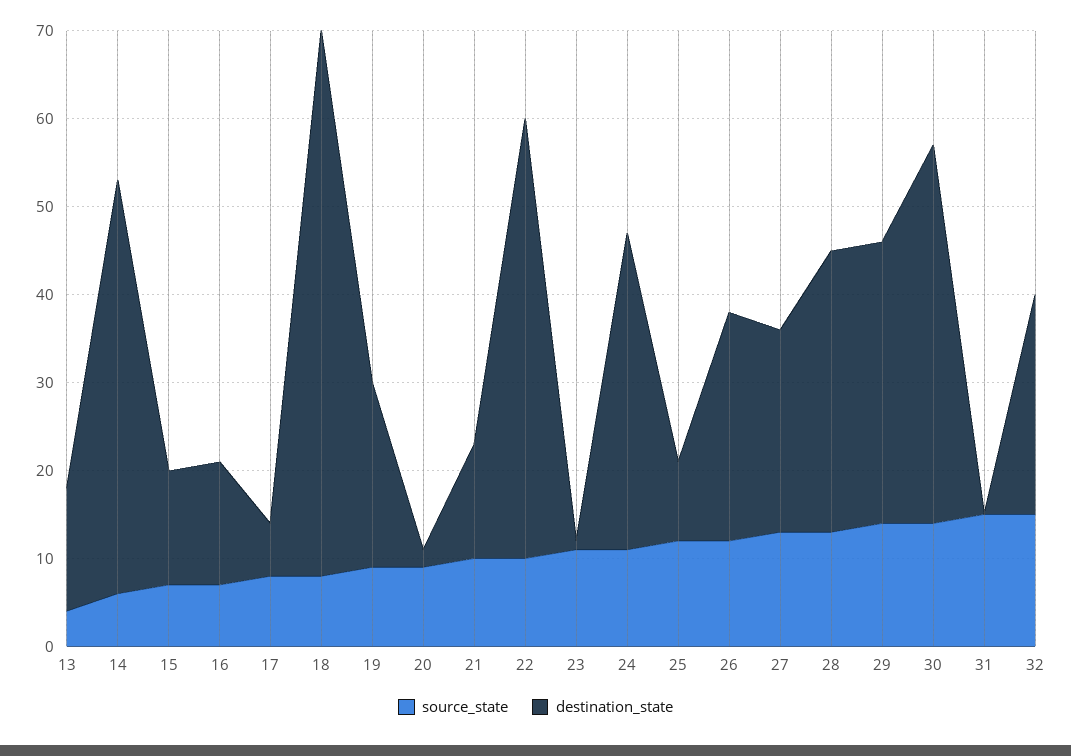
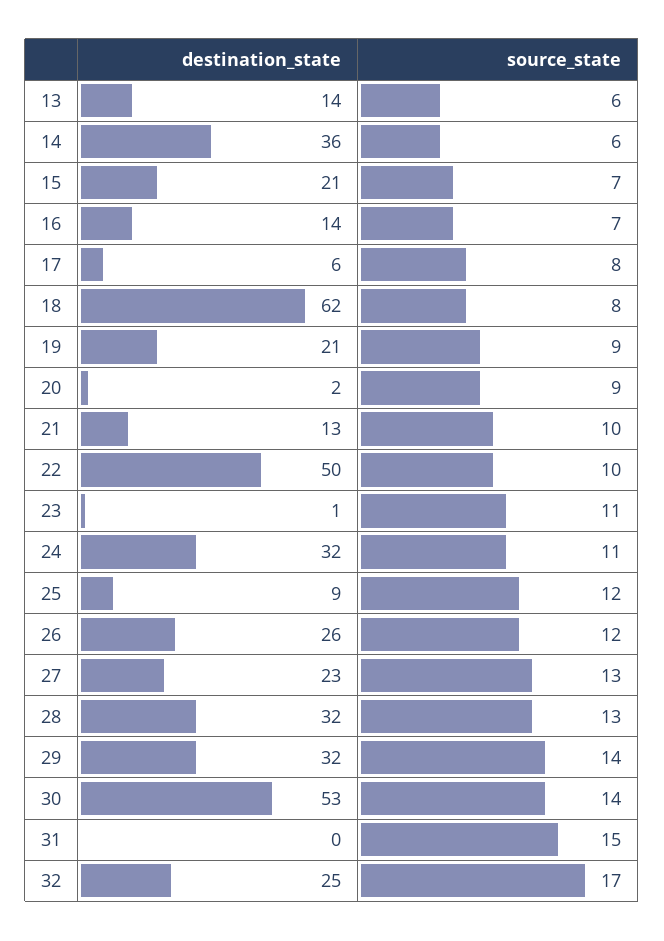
  {
    "source_state": {
-     "13": 4,
+     "13": 6,
      "14": 6,
      "15": 7,
      "16": 7,
      "17": 8,
      "18": 8,
      "19": 9,
      "20": 9,
      "21": 10,
      "22": 10,
      "23": 11,
      "24": 11,
      "25": 12,
      "26": 12,
      "27": 13,
      "28": 13,
      "29": 14,
      "30": 14,
      "31": 15,
-     "32": 15
+     "32": 17
    },
    "destination_state": {
      "13": 14,
-     "14": 47,
+     "14": 36,
-     "15": 13,
+     "15": 21,
      "16": 14,
      "17": 6,
      "18": 62,
      "19": 21,
      "20": 2,
      "21": 13,
      "22": 50,
      "23": 1,
-     "24": 36,
+     "24": 32,
      "25": 9,
      "26": 26,
      "27": 23,
      "28": 32,
      "29": 32,
-     "30": 43,
+     "30": 53,
      "31": 0,
      "32": 25
    }
  }

